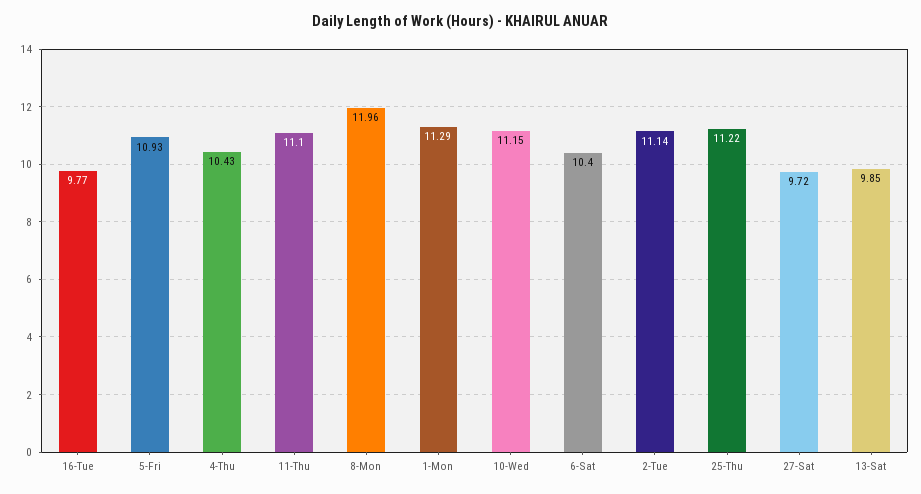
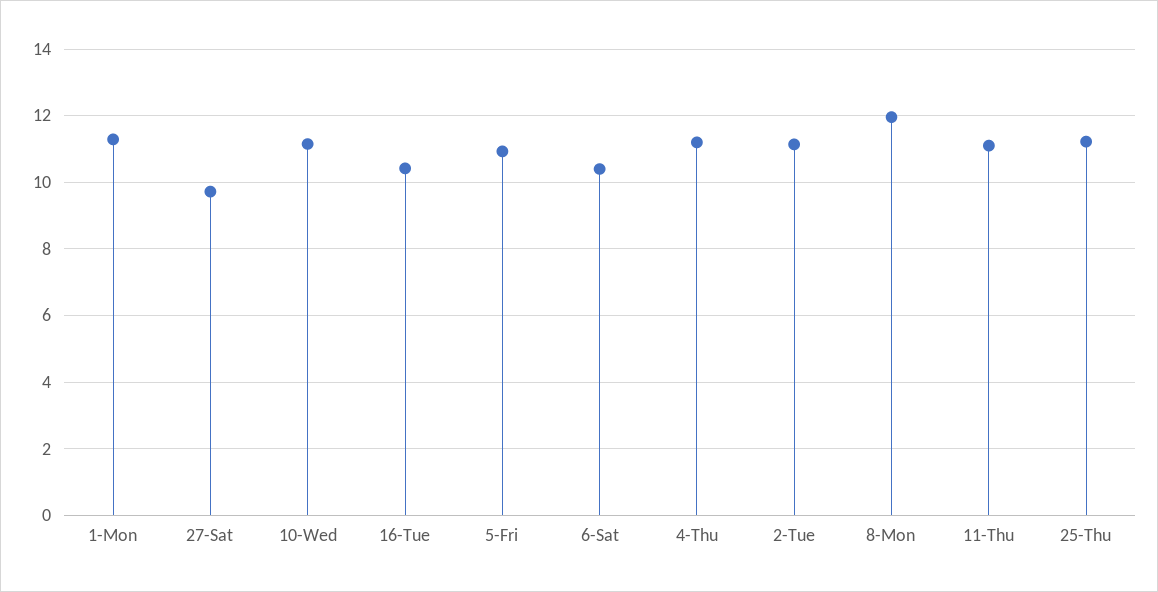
  {
-   "16-Tue": 9.77,
+   "16-Tue": 10.4,
    "5-Fri": 10.93,
-   "4-Thu": 10.43,
+   "4-Thu": 11.2,
    "11-Thu": 11.1,
    "8-Mon": 11.96,
    "1-Mon": 11.29,
    "10-Wed": 11.15,
    "6-Sat": 10.4,
    "2-Tue": 11.14,
    "25-Thu": 11.22,
-   "27-Sat": 9.72,
+   "27-Sat": 9.72
-   "13-Sat": 9.85
  }

